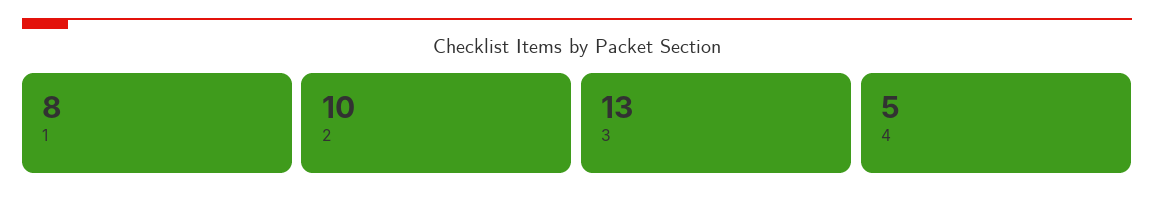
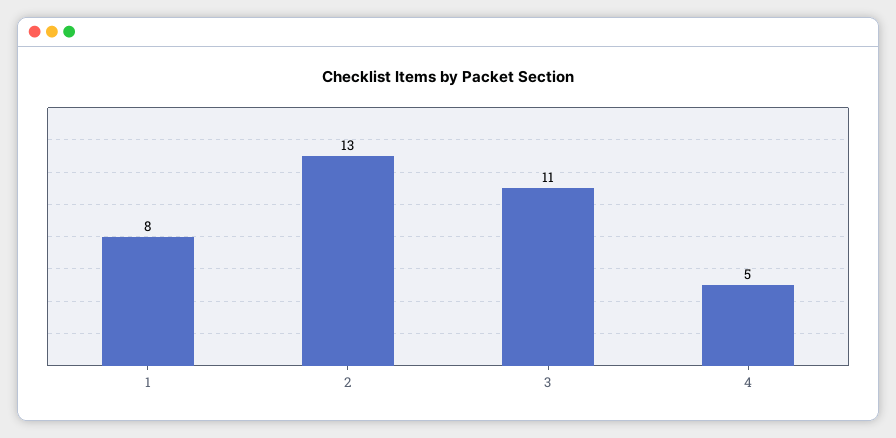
  {
    "1": 8,
-   "2": 10,
+   "2": 13,
-   "3": 13,
+   "3": 11,
    "4": 5
  }

